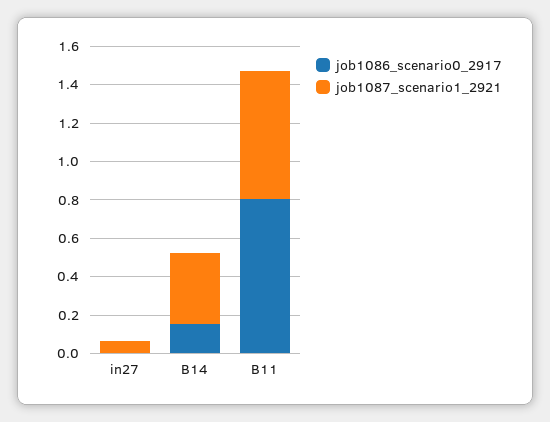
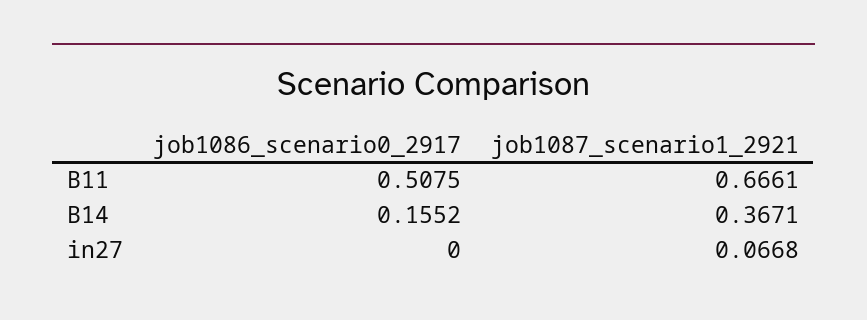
  {
    "job1086_scenario0_2917": {
      "in27": 0,
      "B14": 0.1552,
-     "B11": 0.8
+     "B11": 0.5075
    },
    "job1087_scenario1_2921": {
      "in27": 0.0668,
      "B14": 0.3671,
      "B11": 0.6661
    }
  }

